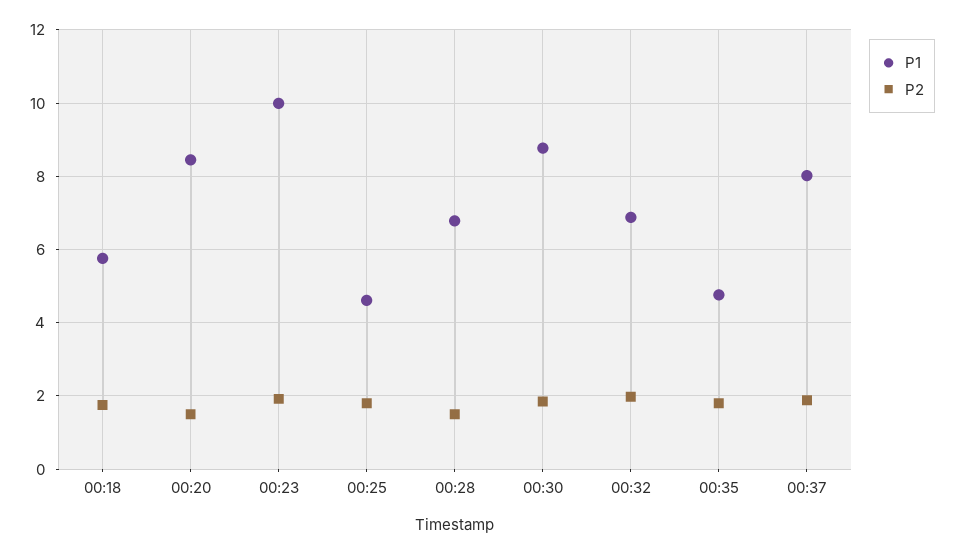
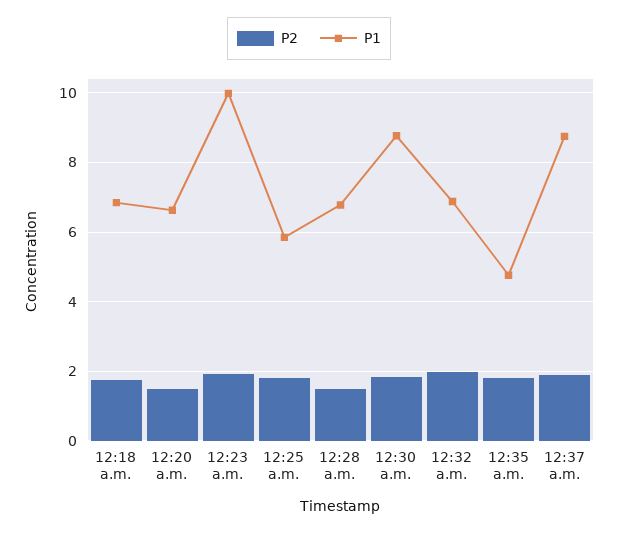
  {
    "P1": {
-     "00:18": 5.8,
+     "00:18": 6.8,
-     "00:20": 8.4,
+     "00:20": 6.6,
      "00:23": 10,
-     "00:25": 4.6,
+     "00:25": 5.8,
      "00:28": 6.8,
      "00:30": 8.8,
      "00:32": 6.8,
      "00:35": 4.8,
-     "00:37": 8
+     "00:37": 8.8
    },
    "P2": {
      "00:18": 1.8,
      "00:20": 1.6,
      "00:23": 2,
      "00:25": 1.8,
      "00:28": 1.6,
      "00:30": 1.8,
      "00:32": 2,
      "00:35": 1.8,
      "00:37": 1.8
    }
  }

